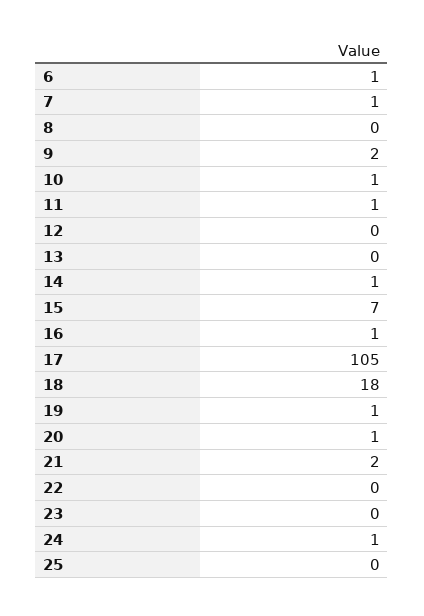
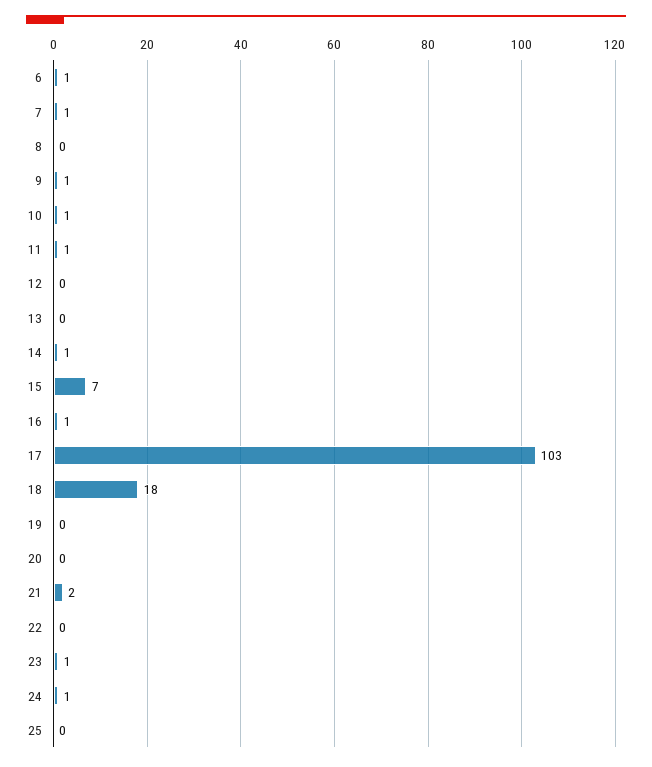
  {
    "6": 1,
    "7": 1,
    "8": 0,
-   "9": 2,
+   "9": 1,
    "10": 1,
    "11": 1,
    "12": 0,
    "13": 0,
    "14": 1,
    "15": 7,
    "16": 1,
-   "17": 105,
+   "17": 103,
    "18": 18,
-   "19": 1,
+   "19": 0,
-   "20": 1,
+   "20": 0,
    "21": 2,
    "22": 0,
-   "23": 0,
+   "23": 1,
    "24": 1,
    "25": 0
  }

